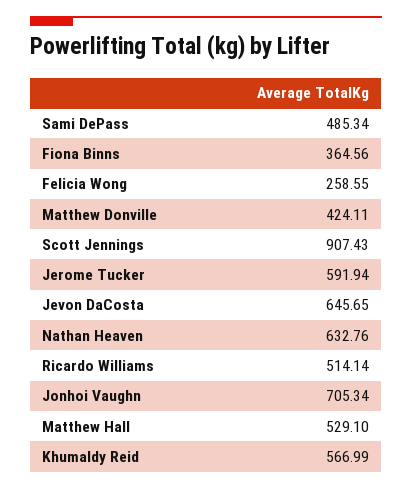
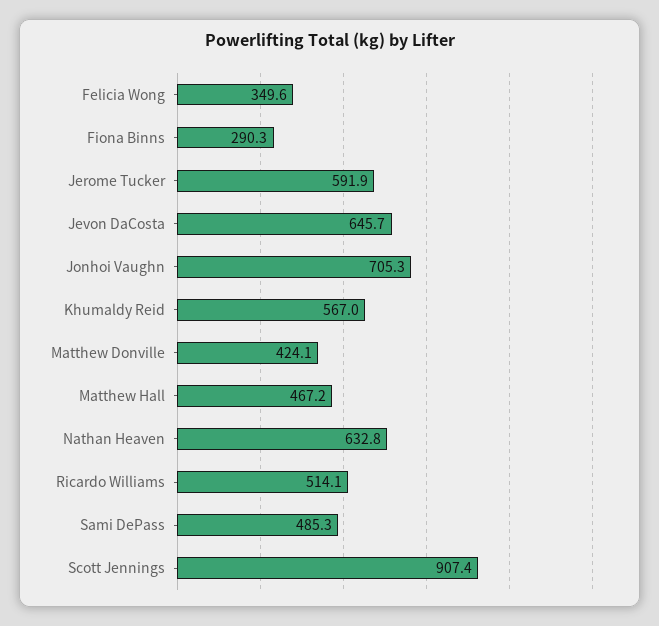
  {
    "Sami DePass": 485.34,
-   "Fiona Binns": 364.56,
+   "Fiona Binns": 290.3,
-   "Felicia Wong": 258.55,
+   "Felicia Wong": 349.6,
    "Matthew Donville": 424.11,
    "Scott Jennings": 907.43,
    "Jerome Tucker": 591.94,
    "Jevon DaCosta": 645.65,
    "Nathan Heaven": 632.76,
    "Ricardo Williams": 514.14,
    "Jonhoi Vaughn": 705.34,
-   "Matthew Hall": 529.1,
+   "Matthew Hall": 467.2,
    "Khumaldy Reid": 566.99
  }

